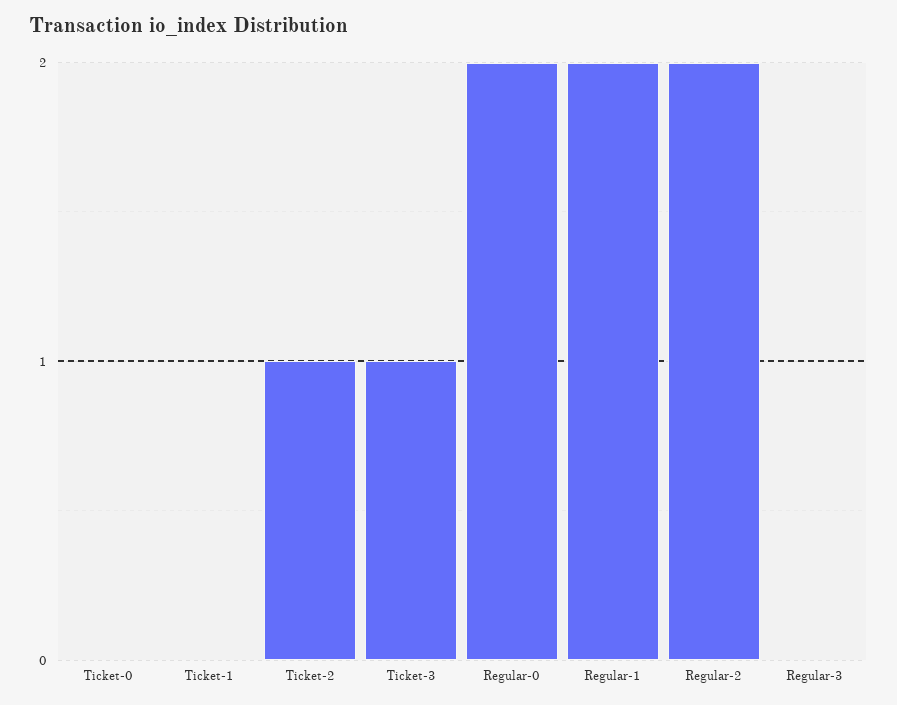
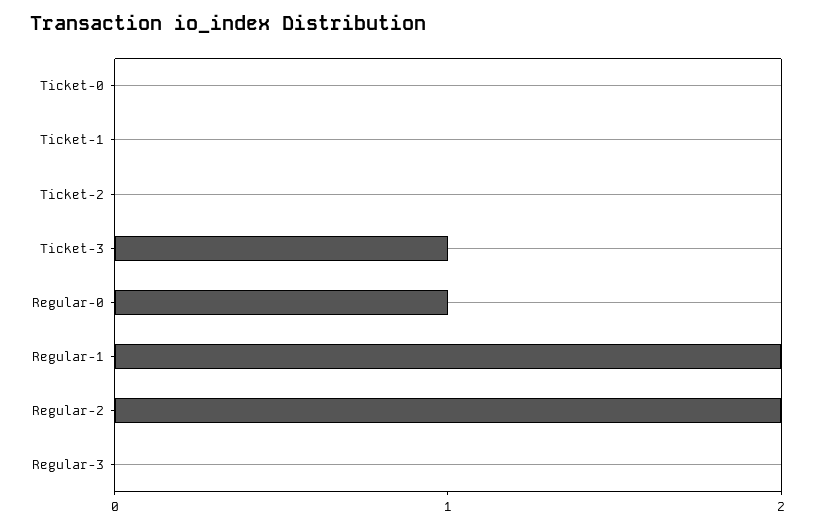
  {
    "Ticket-0": 0,
    "Ticket-1": 0,
-   "Ticket-2": 1,
+   "Ticket-2": 0,
    "Ticket-3": 1,
-   "Regular-0": 2,
+   "Regular-0": 1,
    "Regular-1": 2,
    "Regular-2": 2,
    "Regular-3": 0
  }

